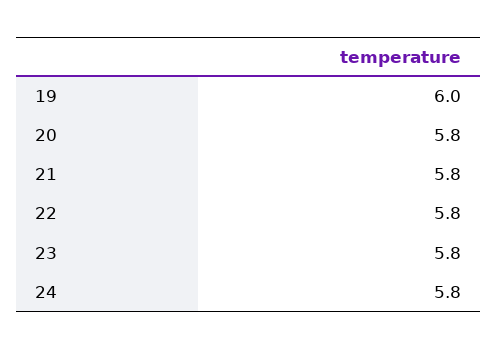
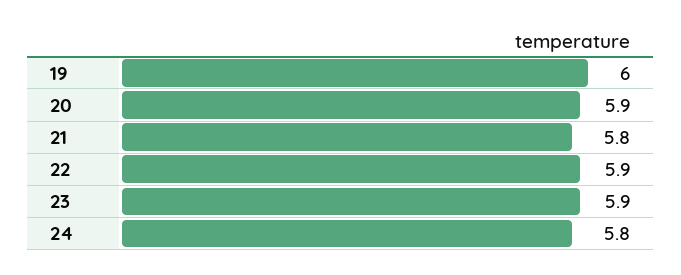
  {
    "19": 6,
-   "20": 5.8,
+   "20": 5.9,
    "21": 5.8,
-   "22": 5.8,
+   "22": 5.9,
-   "23": 5.8,
+   "23": 5.9,
    "24": 5.8
  }

